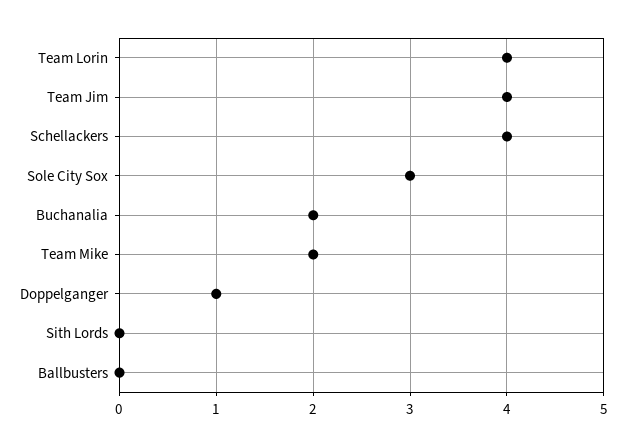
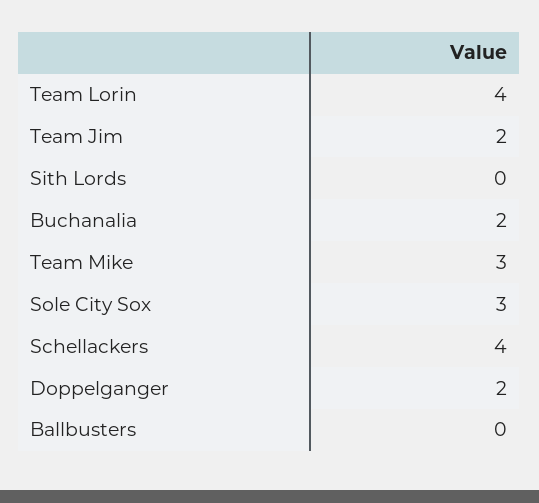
  {
    "Team Lorin": 4,
-   "Team Jim": 4,
+   "Team Jim": 2,
    "Schellackers": 4,
    "Sole City Sox": 3,
    "Buchanalia": 2,
-   "Team Mike": 2,
+   "Team Mike": 3,
-   "Doppelganger": 1,
+   "Doppelganger": 2,
    "Sith Lords": 0,
    "Ballbusters": 0
  }

